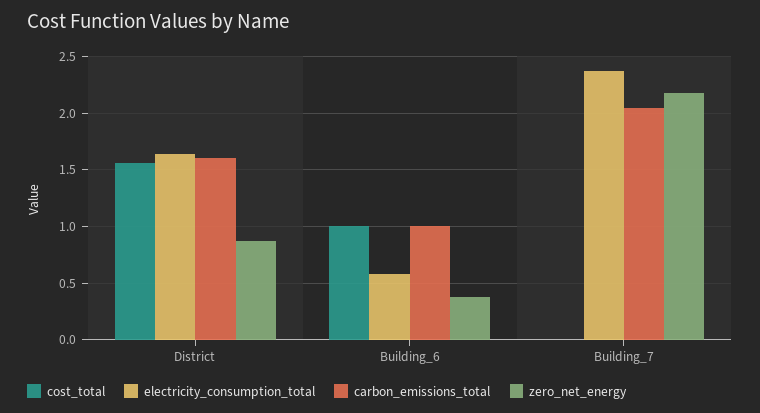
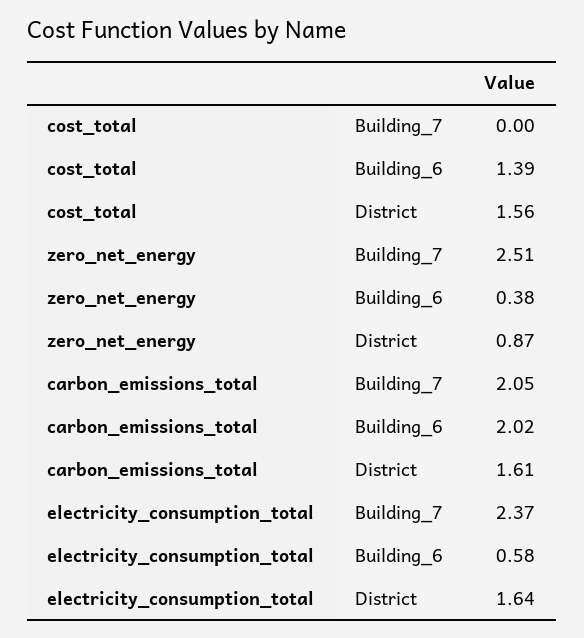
  {
    "cost_total": {
      "District": 1.56,
-     "Building_6": 1,
+     "Building_6": 1.39,
      "Building_7": 0
    },
    "electricity_consumption_total": {
      "District": 1.64,
      "Building_6": 0.58,
      "Building_7": 2.37
    },
    "carbon_emissions_total": {
      "District": 1.61,
-     "Building_6": 1,
+     "Building_6": 2.02,
      "Building_7": 2.05
    },
    "zero_net_energy": {
      "District": 0.87,
      "Building_6": 0.38,
-     "Building_7": 2.2
+     "Building_7": 2.51
    }
  }

